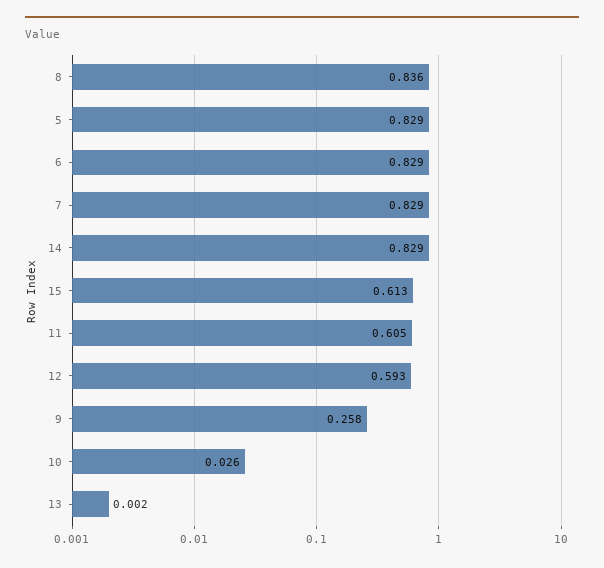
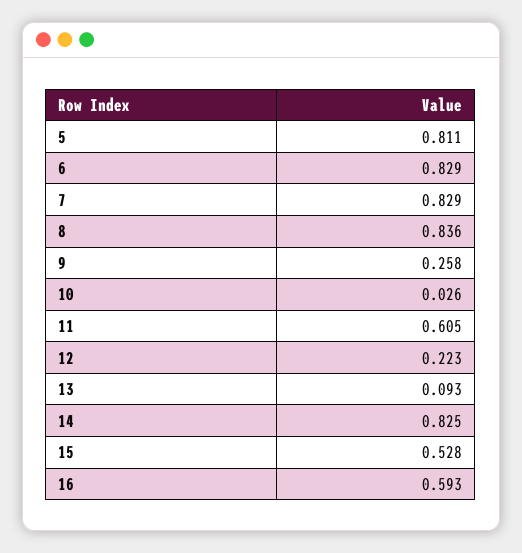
  {
    "8": 0.836,
-   "5": 0.829,
+   "5": 0.811,
    "6": 0.829,
    "7": 0.829,
-   "14": 0.829,
+   "14": 0.825,
-   "15": 0.613,
+   "15": 0.528,
    "11": 0.605,
-   "12": 0.593,
+   "12": 0.223,
    "9": 0.258,
    "10": 0.026,
-   "13": 0.002
+   "13": 0.093,
+   "16": 0.593
  }

